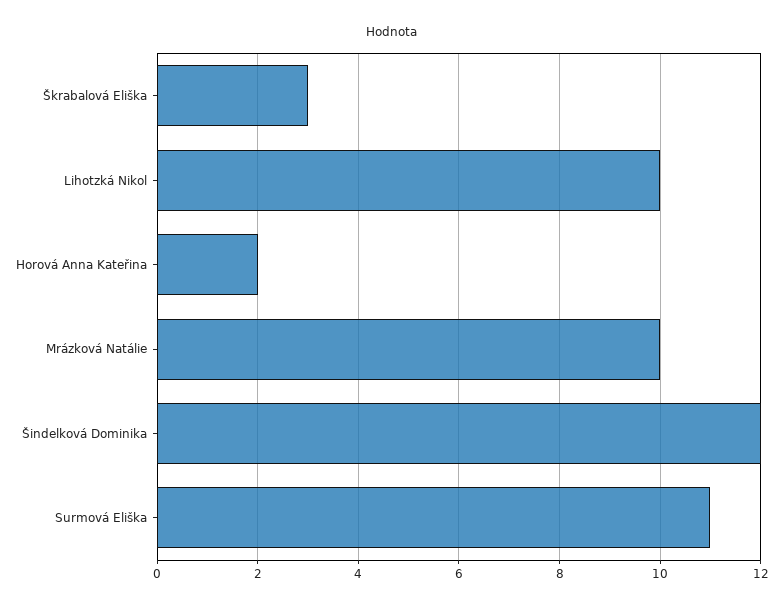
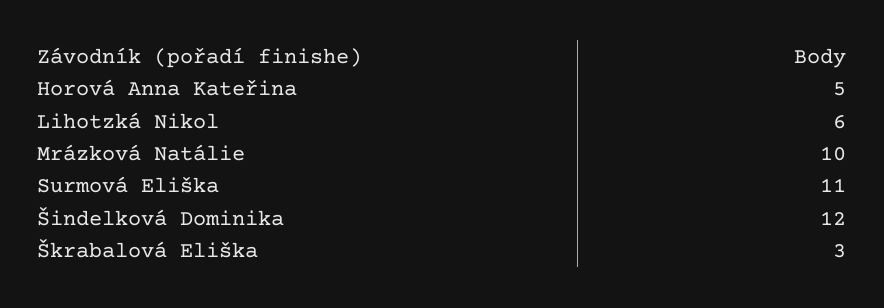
  {
    "Škrabalová Eliška": 3,
-   "Lihotzká Nikol": 10,
+   "Lihotzká Nikol": 6,
-   "Horová Anna Kateřina": 2,
+   "Horová Anna Kateřina": 5,
    "Mrázková Natálie": 10,
    "Šindelková Dominika": 12,
    "Surmová Eliška": 11
  }

